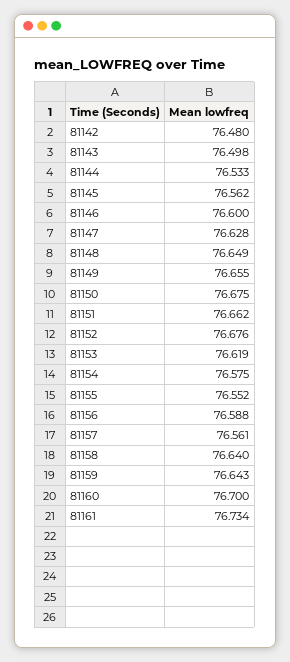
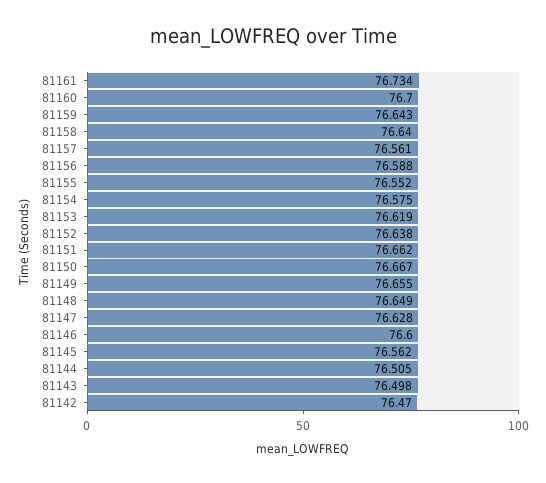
  {
-   "81142": 76.48,
+   "81142": 76.47,
    "81143": 76.498,
-   "81144": 76.533,
+   "81144": 76.505,
    "81145": 76.562,
    "81146": 76.6,
    "81147": 76.628,
    "81148": 76.649,
    "81149": 76.655,
-   "81150": 76.675,
+   "81150": 76.667,
    "81151": 76.662,
-   "81152": 76.676,
+   "81152": 76.638,
    "81153": 76.619,
    "81154": 76.575,
    "81155": 76.552,
    "81156": 76.588,
    "81157": 76.561,
    "81158": 76.64,
    "81159": 76.643,
    "81160": 76.7,
    "81161": 76.734
  }

